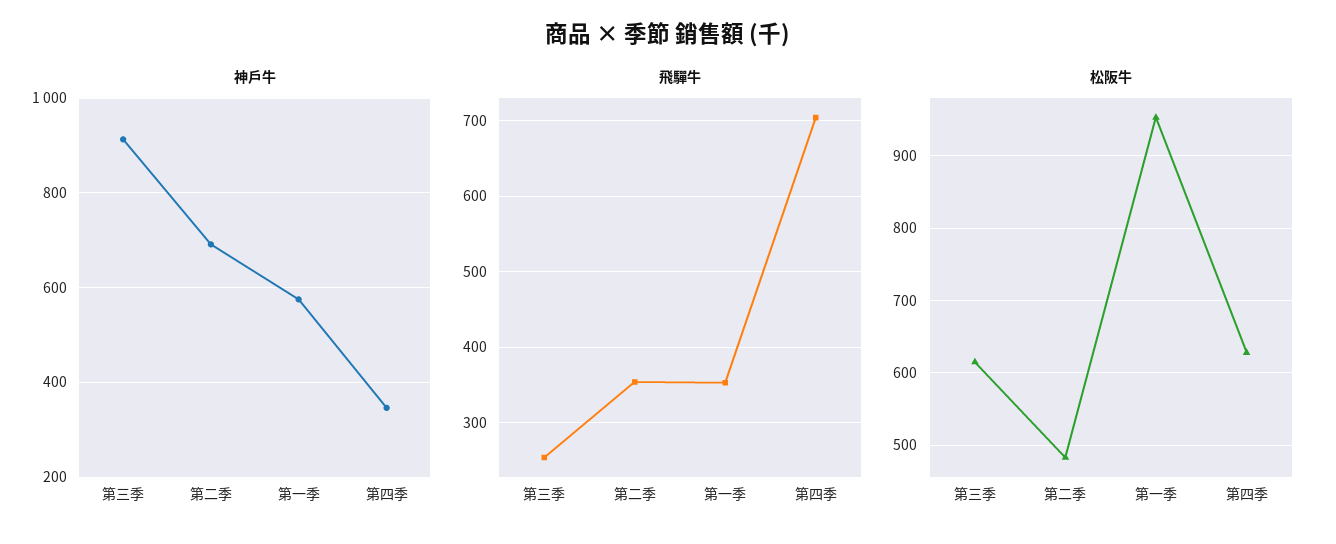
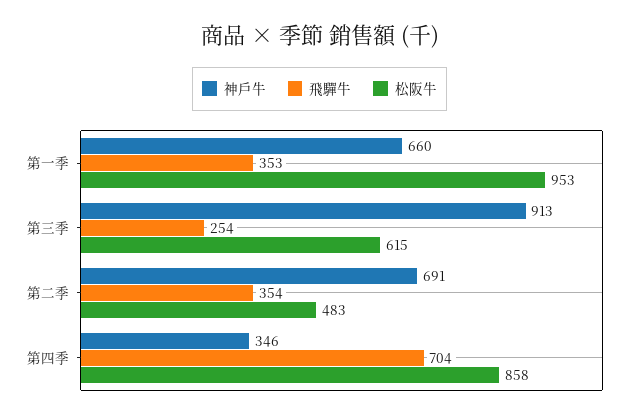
  {
    "神戶牛": {
      "第三季": 913,
      "第二季": 691,
-     "第一季": 580,
+     "第一季": 660,
      "第四季": 346
    },
    "飛驒牛": {
      "第三季": 254,
      "第二季": 354,
      "第一季": 353,
      "第四季": 704
    },
    "松阪牛": {
      "第三季": 615,
      "第二季": 483,
      "第一季": 953,
-     "第四季": 630
+     "第四季": 858
    }
  }

